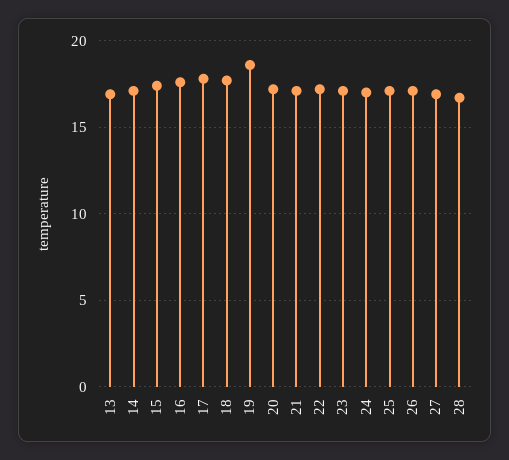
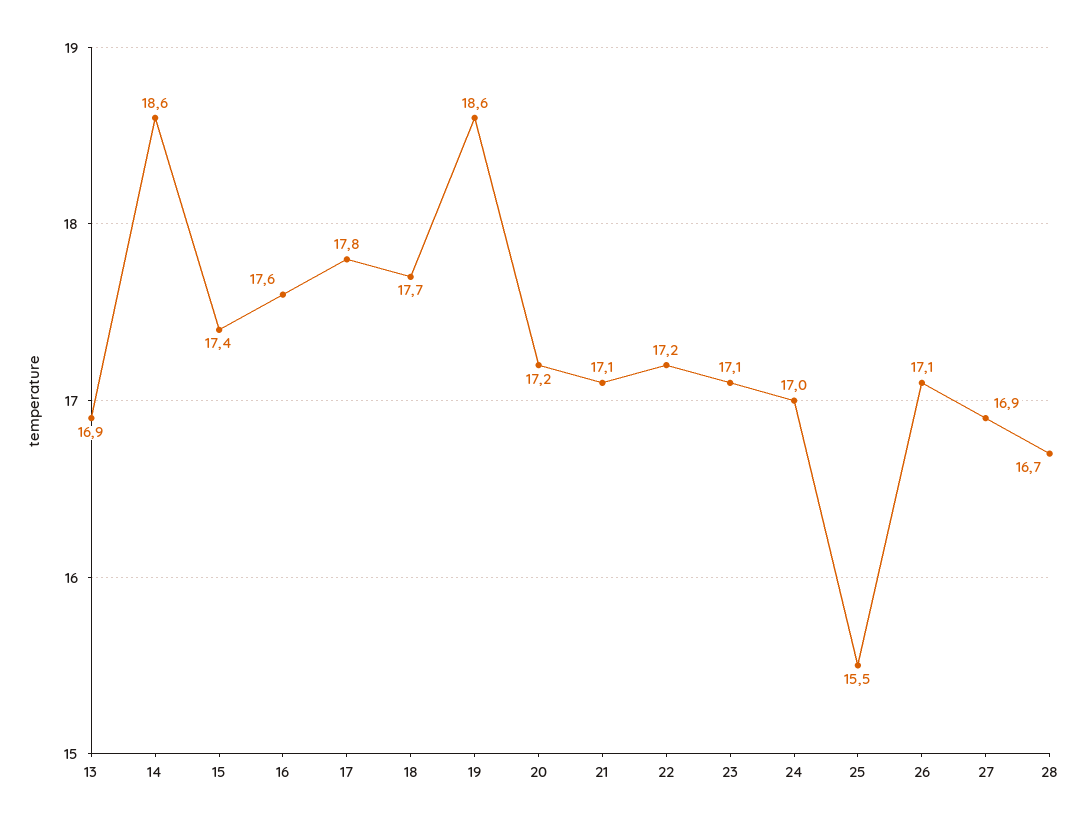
  {
    "13": 16.9,
-   "14": 17,
+   "14": 18.6,
    "15": 17.4,
    "16": 17.6,
    "17": 17.8,
    "18": 17.7,
    "19": 18.6,
    "20": 17.2,
    "21": 17.1,
    "22": 17.2,
    "23": 17.1,
    "24": 17,
-   "25": 17,
+   "25": 15.5,
    "26": 17.1,
    "27": 16.9,
    "28": 16.7
  }

